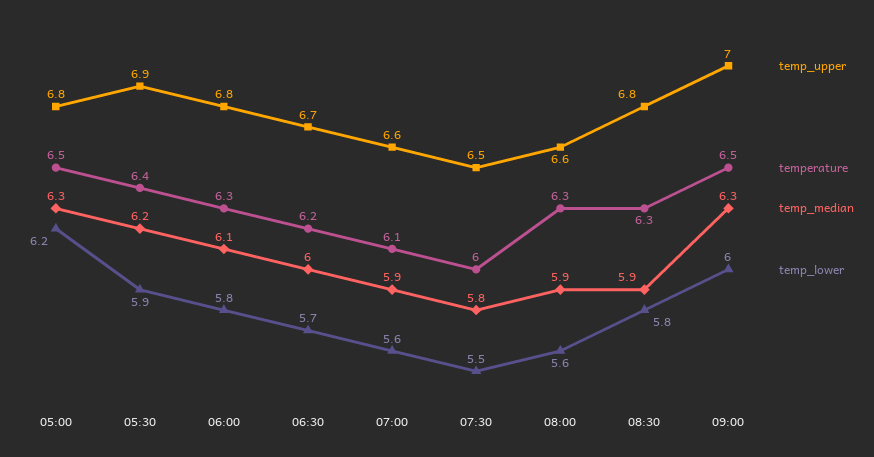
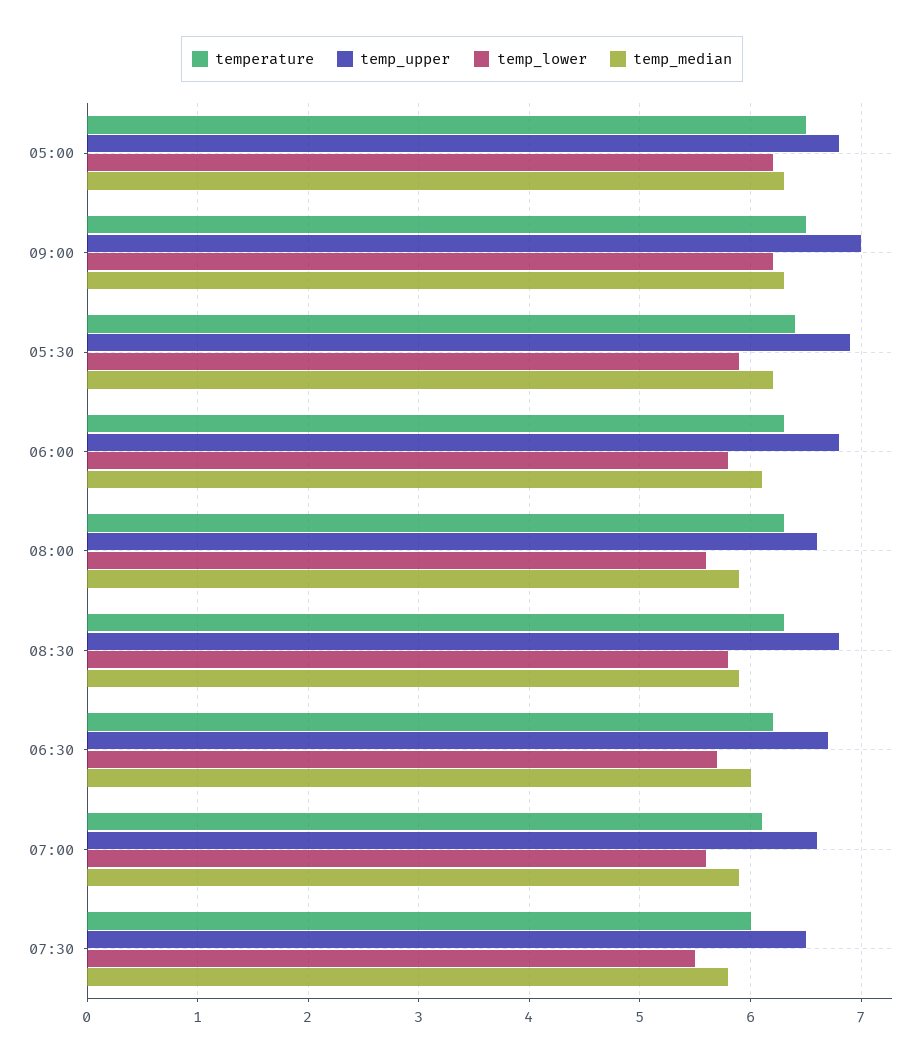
  {
    "temp_upper": {
      "05:00": 6.8,
      "05:30": 6.9,
      "06:00": 6.8,
      "06:30": 6.7,
      "07:00": 6.6,
      "07:30": 6.5,
      "08:00": 6.6,
      "08:30": 6.8,
      "09:00": 7
    },
    "temperature": {
      "05:00": 6.5,
      "05:30": 6.4,
      "06:00": 6.3,
      "06:30": 6.2,
      "07:00": 6.1,
      "07:30": 6,
      "08:00": 6.3,
      "08:30": 6.3,
      "09:00": 6.5
    },
    "temp_median": {
      "05:00": 6.3,
      "05:30": 6.2,
      "06:00": 6.1,
      "06:30": 6,
      "07:00": 5.9,
      "07:30": 5.8,
      "08:00": 5.9,
      "08:30": 5.9,
      "09:00": 6.3
    },
    "temp_lower": {
      "05:00": 6.2,
      "05:30": 5.9,
      "06:00": 5.8,
      "06:30": 5.7,
      "07:00": 5.6,
      "07:30": 5.5,
      "08:00": 5.6,
      "08:30": 5.8,
-     "09:00": 6
+     "09:00": 6.2
    }
  }

